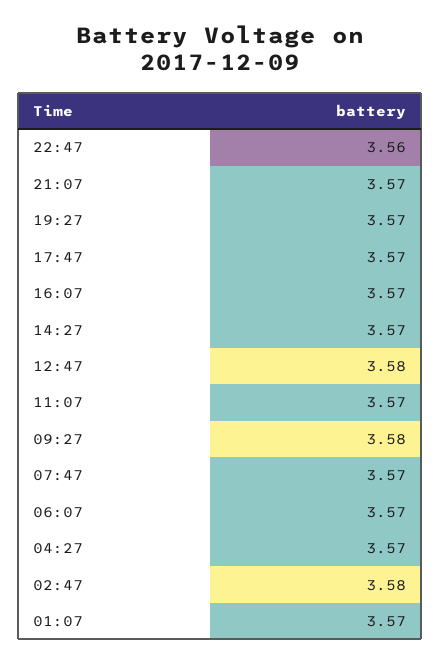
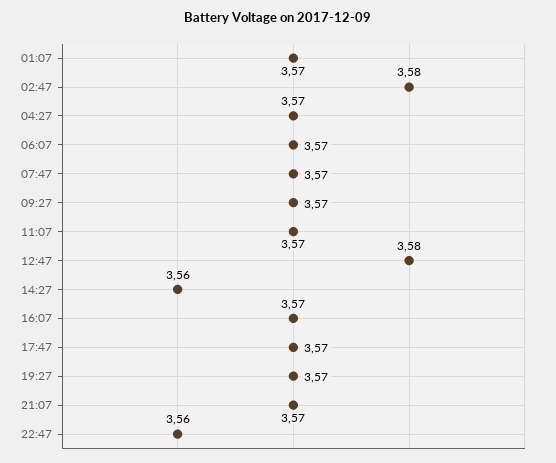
  {
    "22:47": 3.56,
    "21:07": 3.57,
    "19:27": 3.57,
    "17:47": 3.57,
    "16:07": 3.57,
-   "14:27": 3.57,
+   "14:27": 3.56,
    "12:47": 3.58,
    "11:07": 3.57,
-   "09:27": 3.58,
+   "09:27": 3.57,
    "07:47": 3.57,
    "06:07": 3.57,
    "04:27": 3.57,
    "02:47": 3.58,
    "01:07": 3.57
  }

